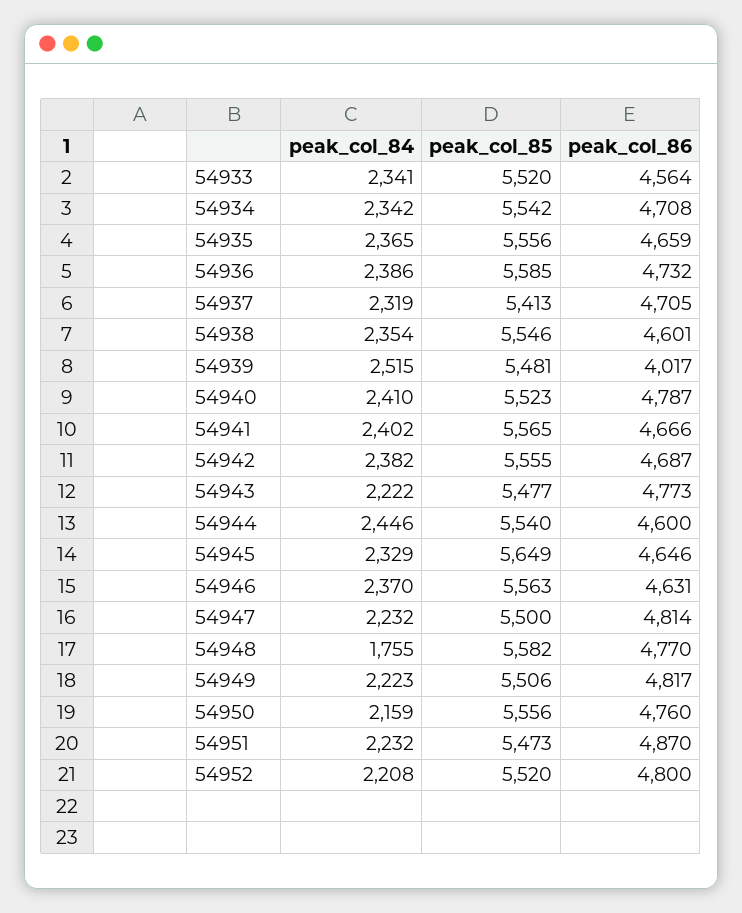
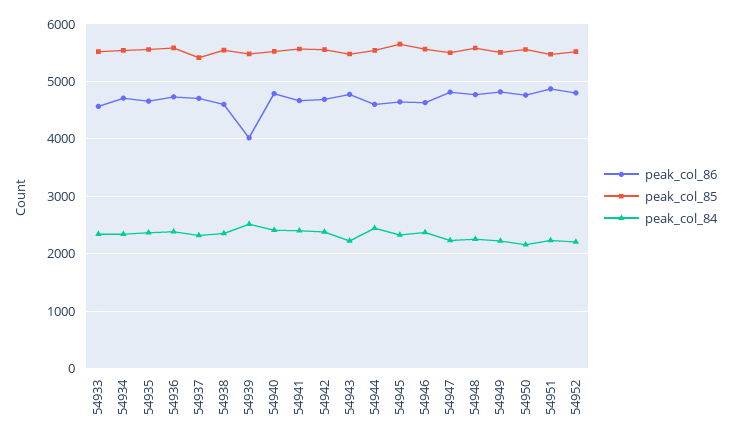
  {
    "peak_col_84": {
      "54933": 2341,
      "54934": 2342,
      "54935": 2365,
      "54936": 2386,
      "54937": 2319,
      "54938": 2354,
      "54939": 2515,
      "54940": 2410,
      "54941": 2402,
      "54942": 2382,
      "54943": 2222,
      "54944": 2446,
      "54945": 2329,
      "54946": 2370,
      "54947": 2232,
-     "54948": 1755,
+     "54948": 2200,
      "54949": 2223,
      "54950": 2159,
      "54951": 2232,
      "54952": 2208
    },
    "peak_col_85": {
      "54933": 5520,
      "54934": 5542,
      "54935": 5556,
      "54936": 5585,
      "54937": 5413,
      "54938": 5546,
      "54939": 5481,
      "54940": 5523,
      "54941": 5565,
      "54942": 5555,
      "54943": 5477,
      "54944": 5540,
      "54945": 5649,
      "54946": 5563,
      "54947": 5500,
      "54948": 5582,
      "54949": 5506,
      "54950": 5556,
      "54951": 5473,
      "54952": 5520
    },
    "peak_col_86": {
      "54933": 4564,
      "54934": 4708,
      "54935": 4659,
      "54936": 4732,
      "54937": 4705,
      "54938": 4601,
      "54939": 4017,
      "54940": 4787,
      "54941": 4666,
      "54942": 4687,
      "54943": 4773,
      "54944": 4600,
      "54945": 4646,
      "54946": 4631,
      "54947": 4814,
      "54948": 4770,
      "54949": 4817,
      "54950": 4760,
      "54951": 4870,
      "54952": 4800
    }
  }

